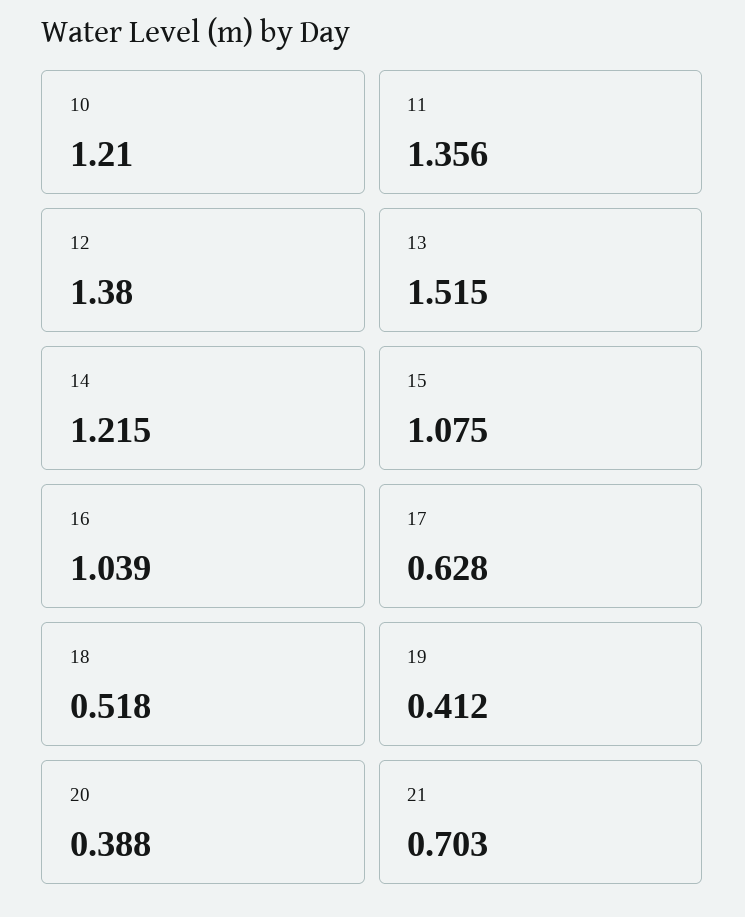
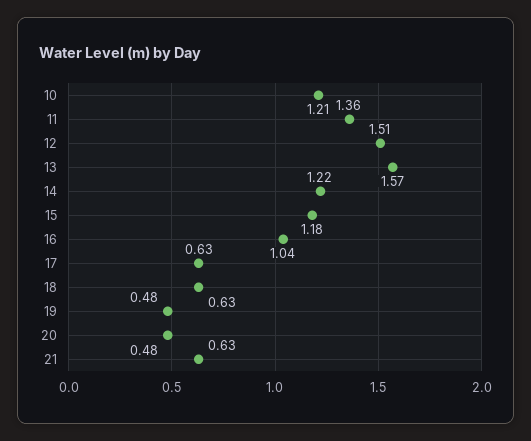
  {
    "10": 1.21,
    "11": 1.356,
-   "12": 1.38,
+   "12": 1.51,
-   "13": 1.515,
+   "13": 1.57,
    "14": 1.215,
-   "15": 1.075,
+   "15": 1.18,
    "16": 1.039,
    "17": 0.628,
-   "18": 0.518,
+   "18": 0.63,
-   "19": 0.412,
+   "19": 0.48,
-   "20": 0.388,
+   "20": 0.48,
-   "21": 0.703
+   "21": 0.63
  }

